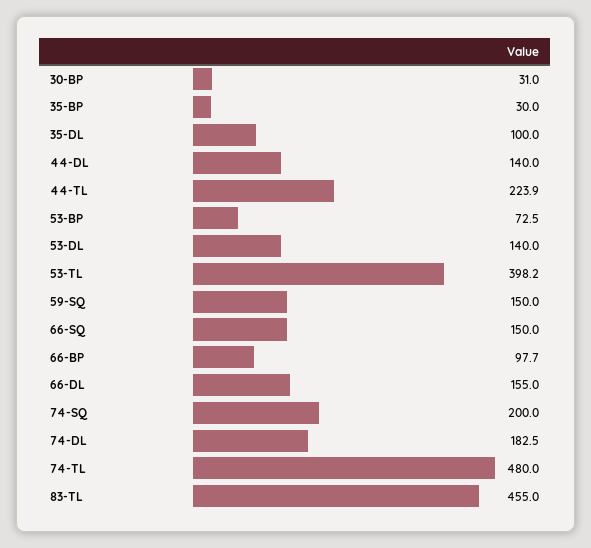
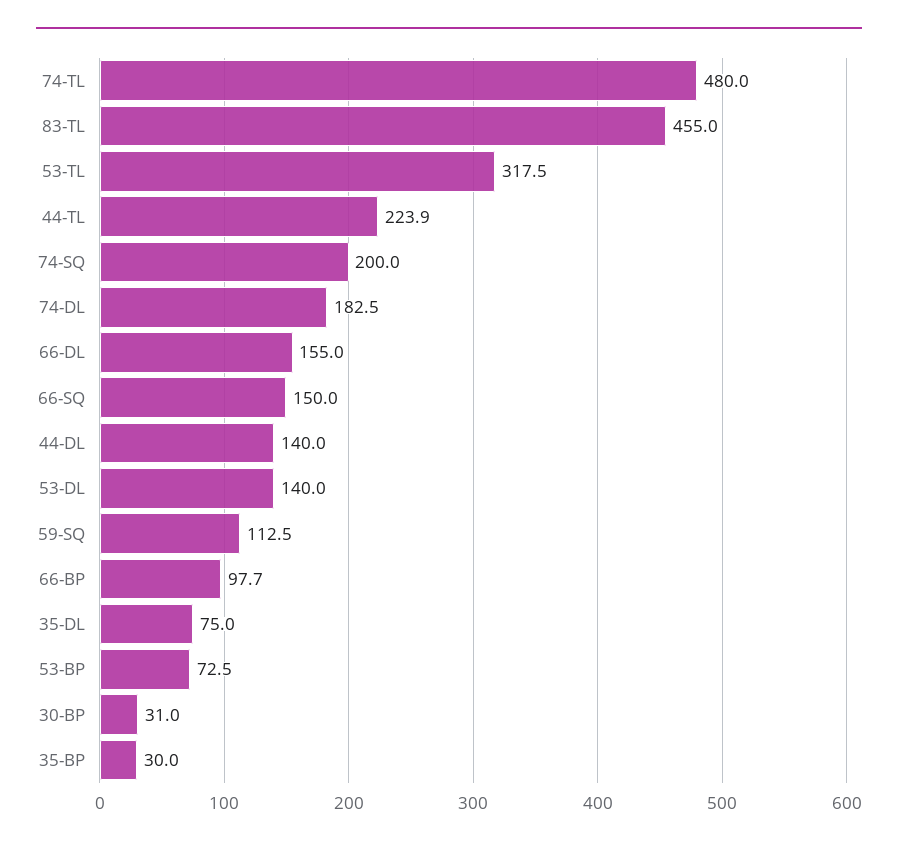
  {
    "30-BP": 31,
    "35-BP": 30,
-   "35-DL": 100,
+   "35-DL": 75,
    "44-DL": 140,
    "44-TL": 223.9,
    "53-BP": 72.5,
    "53-DL": 140,
-   "53-TL": 398.2,
+   "53-TL": 317.5,
-   "59-SQ": 150,
+   "59-SQ": 112.5,
    "66-SQ": 150,
    "66-BP": 97.7,
    "66-DL": 155,
    "74-SQ": 200,
    "74-DL": 182.5,
    "74-TL": 480,
    "83-TL": 455
  }

